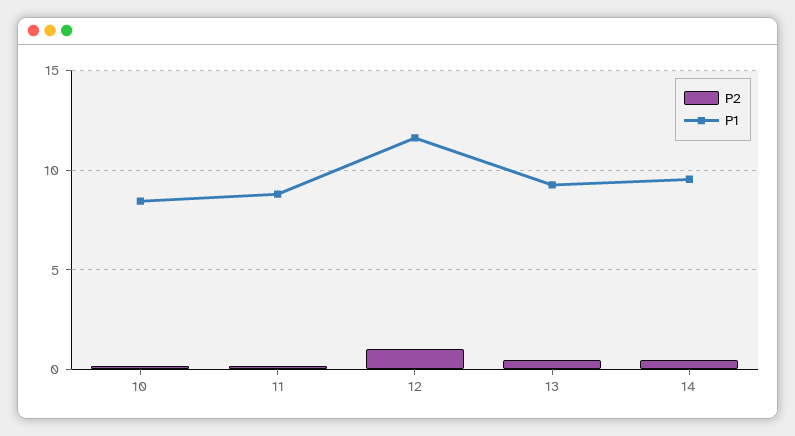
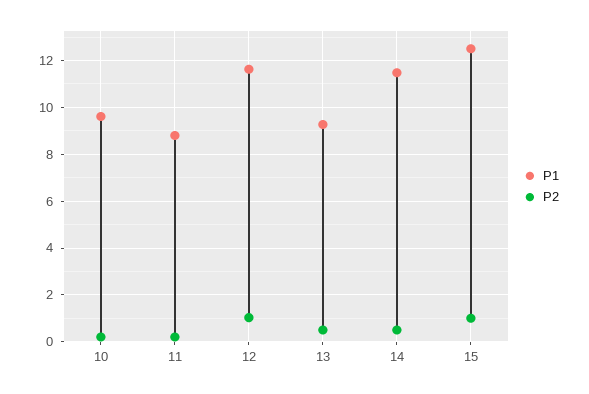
  {
    "P2": {
      "10": 0,
      "11": 0,
      "12": 1,
      "13": 0.5,
-     "14": 0.5
+     "14": 0.5,
+     "15": 1
    },
    "P1": {
-     "10": 8.5,
+     "10": 9.5,
      "11": 9,
      "12": 11.5,
      "13": 9.5,
-     "14": 9.5
+     "14": 11.5,
+     "15": 12.5
    }
  }

